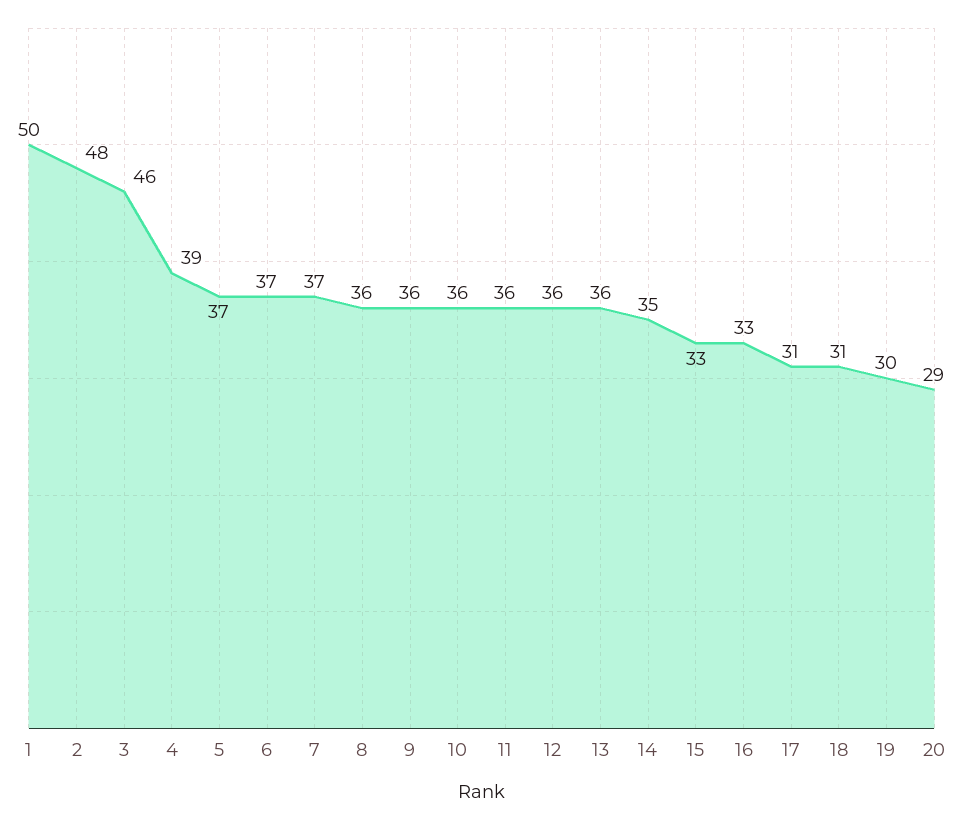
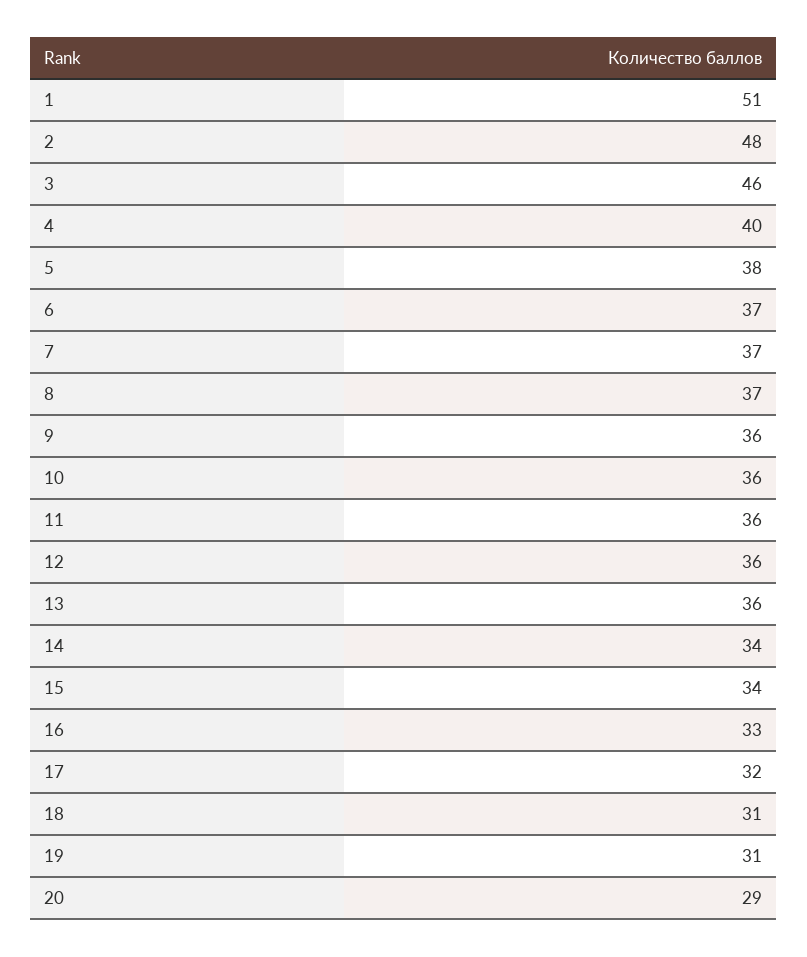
  {
-   "1": 50,
+   "1": 51,
    "2": 48,
    "3": 46,
-   "4": 39,
+   "4": 40,
-   "5": 37,
+   "5": 38,
    "6": 37,
    "7": 37,
-   "8": 36,
+   "8": 37,
    "9": 36,
    "10": 36,
    "11": 36,
    "12": 36,
    "13": 36,
-   "14": 35,
+   "14": 34,
-   "15": 33,
+   "15": 34,
    "16": 33,
-   "17": 31,
+   "17": 32,
    "18": 31,
-   "19": 30,
+   "19": 31,
    "20": 29
  }

